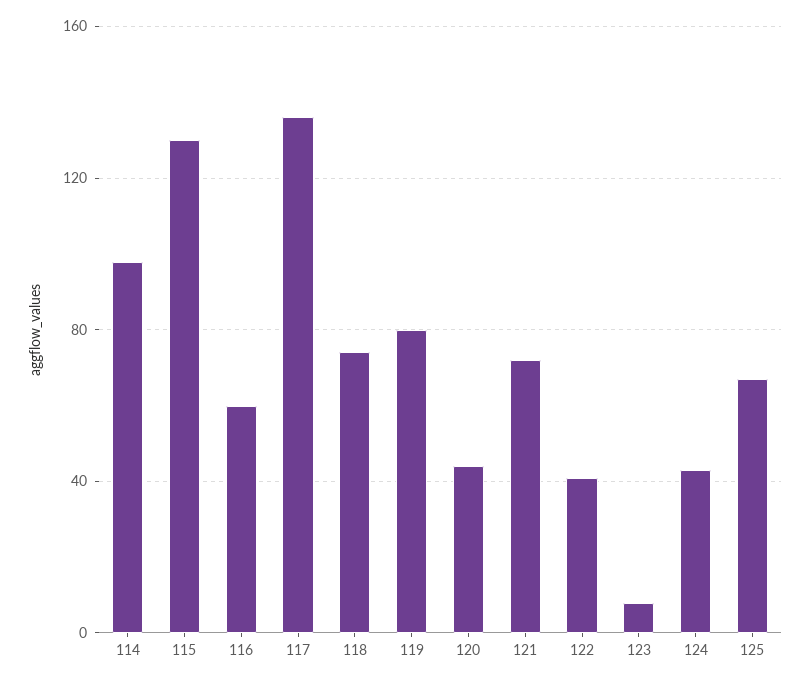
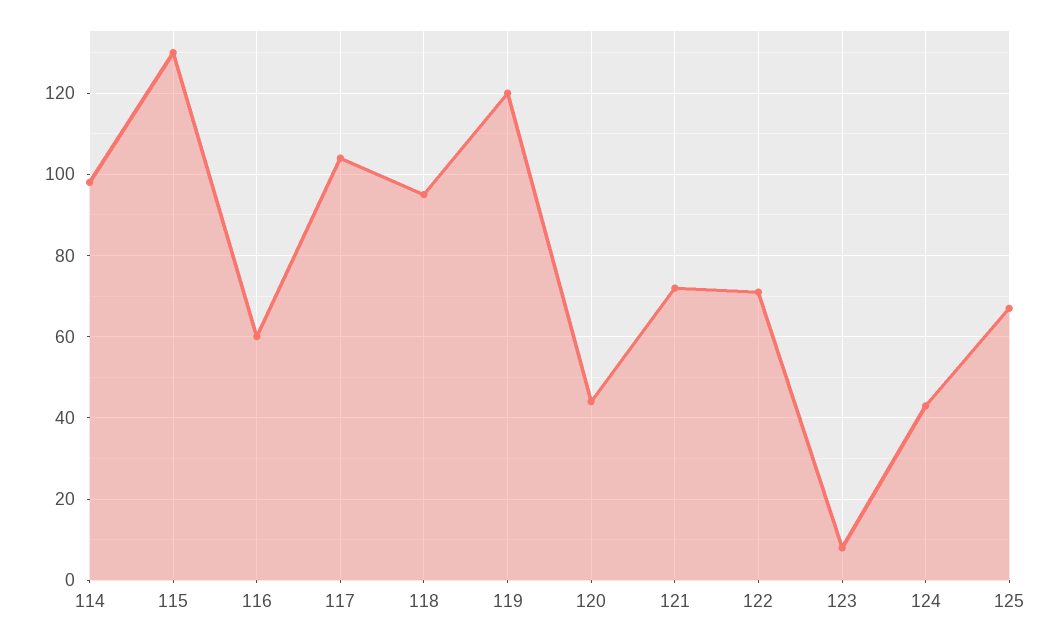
  {
    "114": 100,
    "115": 130,
    "116": 60,
-   "117": 135,
+   "117": 105,
-   "118": 75,
+   "118": 95,
-   "119": 80,
+   "119": 120,
    "120": 45,
    "121": 70,
-   "122": 40,
+   "122": 70,
    "123": 10,
    "124": 45,
    "125": 65
  }

